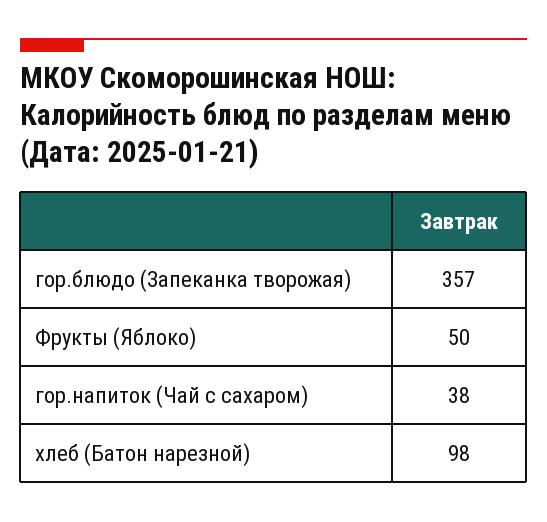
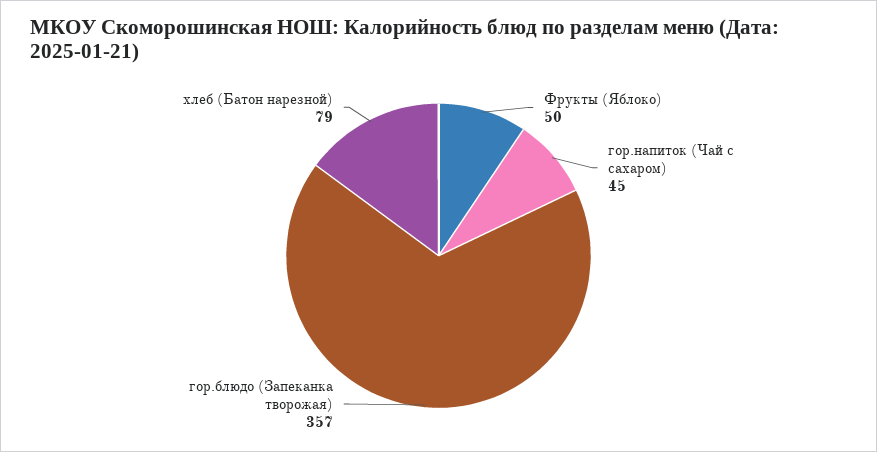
  {
    "гор.блюдо (Запеканка творожая)": 357,
    "Фрукты (Яблоко)": 50,
-   "гор.напиток (Чай с сахаром)": 38,
+   "гор.напиток (Чай с сахаром)": 45,
-   "хлеб (Батон нарезной)": 98
+   "хлеб (Батон нарезной)": 79
  }

